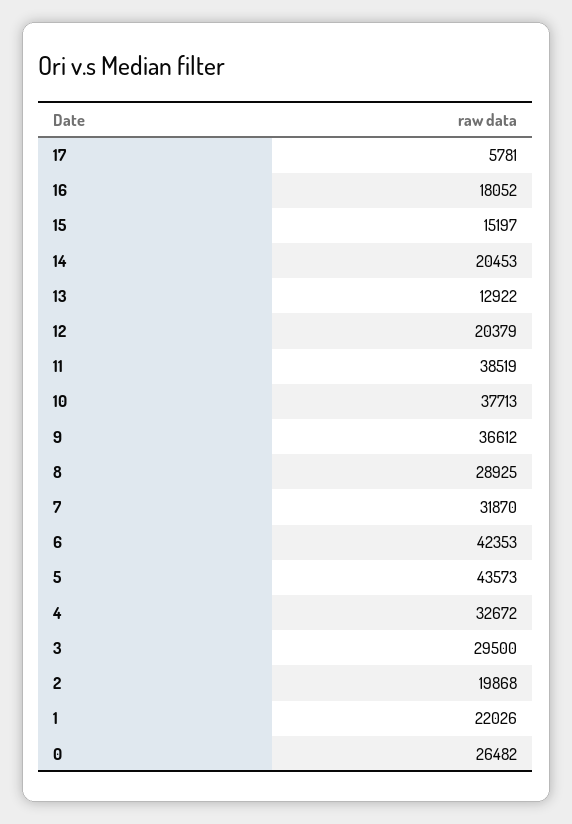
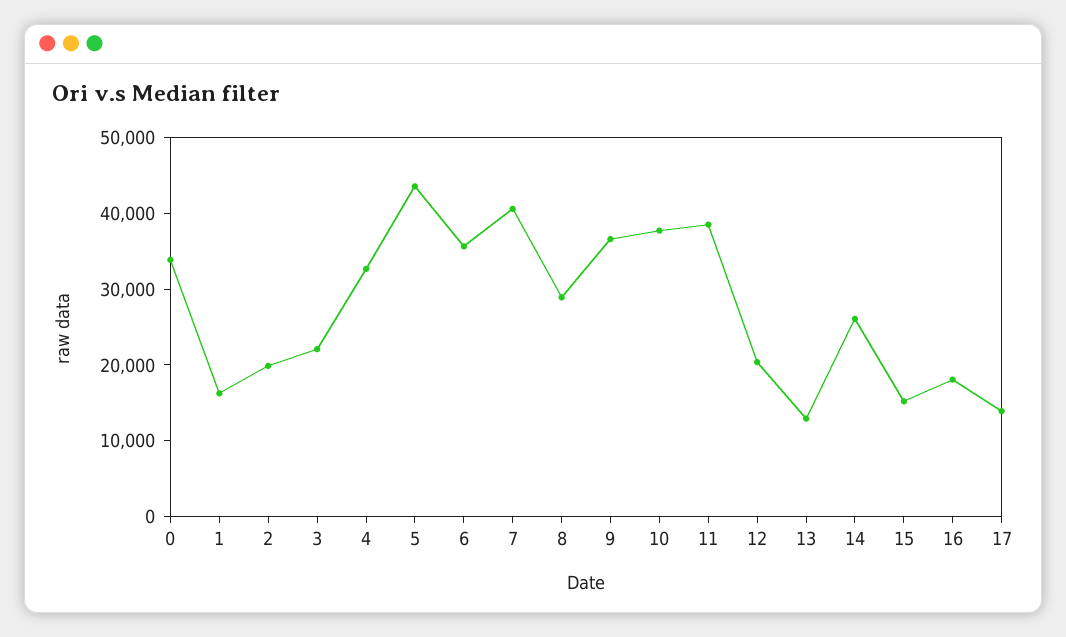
  {
-   "17": 5781,
+   "17": 14000,
    "16": 18052,
    "15": 15197,
-   "14": 20453,
+   "14": 26000,
    "13": 12922,
    "12": 20379,
    "11": 38519,
    "10": 37713,
    "9": 36612,
    "8": 28925,
-   "7": 31870,
+   "7": 40000,
-   "6": 42353,
+   "6": 36000,
    "5": 43573,
    "4": 32672,
-   "3": 29500,
+   "3": 22000,
    "2": 19868,
-   "1": 22026,
+   "1": 16000,
-   "0": 26482
+   "0": 34000
  }

